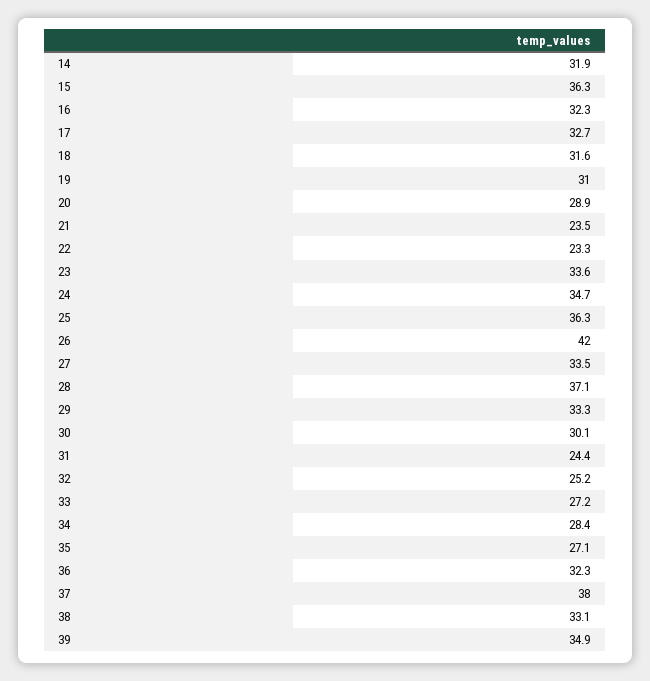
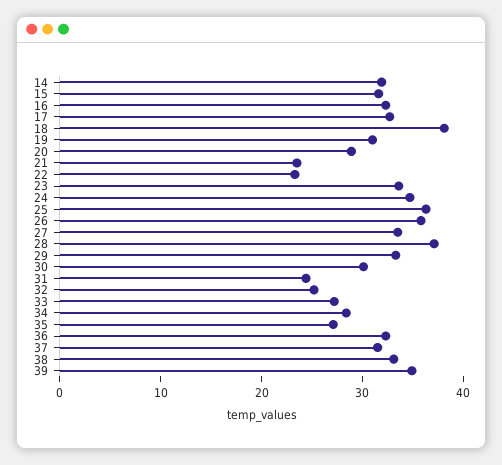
  {
    "14": 31.9,
-   "15": 36.3,
+   "15": 32,
    "16": 32.3,
    "17": 32.7,
-   "18": 31.6,
+   "18": 38,
    "19": 31,
    "20": 28.9,
    "21": 23.5,
    "22": 23.3,
    "23": 33.6,
    "24": 34.7,
    "25": 36.3,
-   "26": 42,
+   "26": 36,
    "27": 33.5,
    "28": 37.1,
    "29": 33.3,
    "30": 30.1,
    "31": 24.4,
    "32": 25.2,
    "33": 27.2,
    "34": 28.4,
    "35": 27.1,
    "36": 32.3,
-   "37": 38,
+   "37": 32,
    "38": 33.1,
    "39": 34.9
  }

